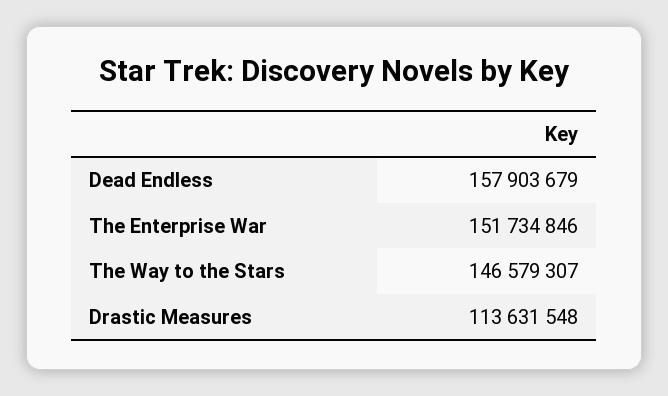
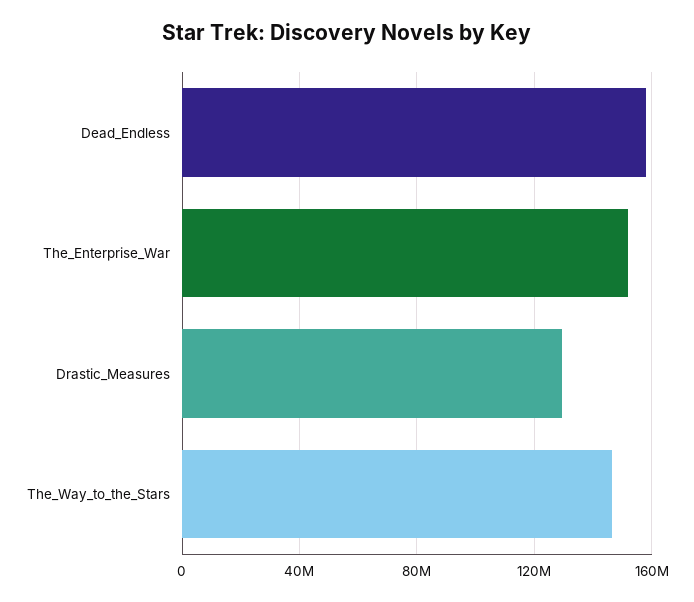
  {
    "Dead Endless": 157903679,
    "The Enterprise War": 151734846,
    "The Way to the Stars": 146579307,
-   "Drastic Measures": 113631548
+   "Drastic Measures": 130000000
  }

